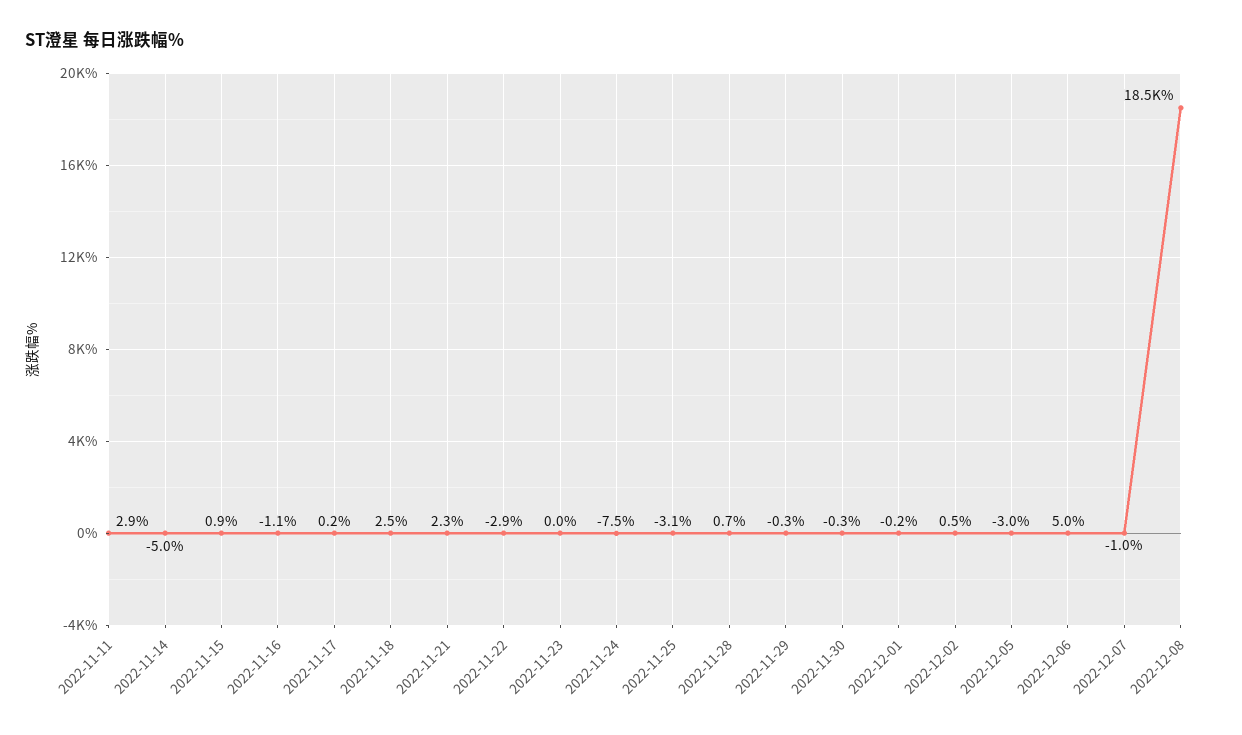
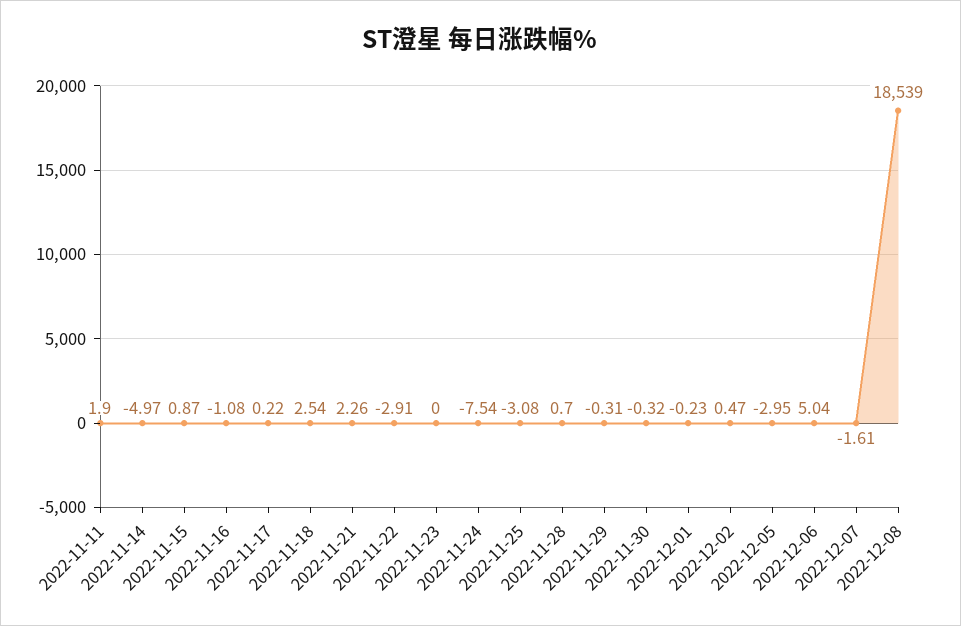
  {
-   "2022-11-11": 2.9,
+   "2022-11-11": 1.9,
    "2022-11-14": -4.97,
    "2022-11-15": 0.87,
    "2022-11-16": -1.08,
    "2022-11-17": 0.22,
    "2022-11-18": 2.54,
    "2022-11-21": 2.26,
    "2022-11-22": -2.91,
    "2022-11-23": 0,
    "2022-11-24": -7.54,
    "2022-11-25": -3.08,
    "2022-11-28": 0.7,
    "2022-11-29": -0.31,
    "2022-11-30": -0.32,
    "2022-12-01": -0.23,
    "2022-12-02": 0.47,
    "2022-12-05": -2.95,
    "2022-12-06": 5.04,
-   "2022-12-07": -1,
+   "2022-12-07": -1.61,
    "2022-12-08": 18539
  }

